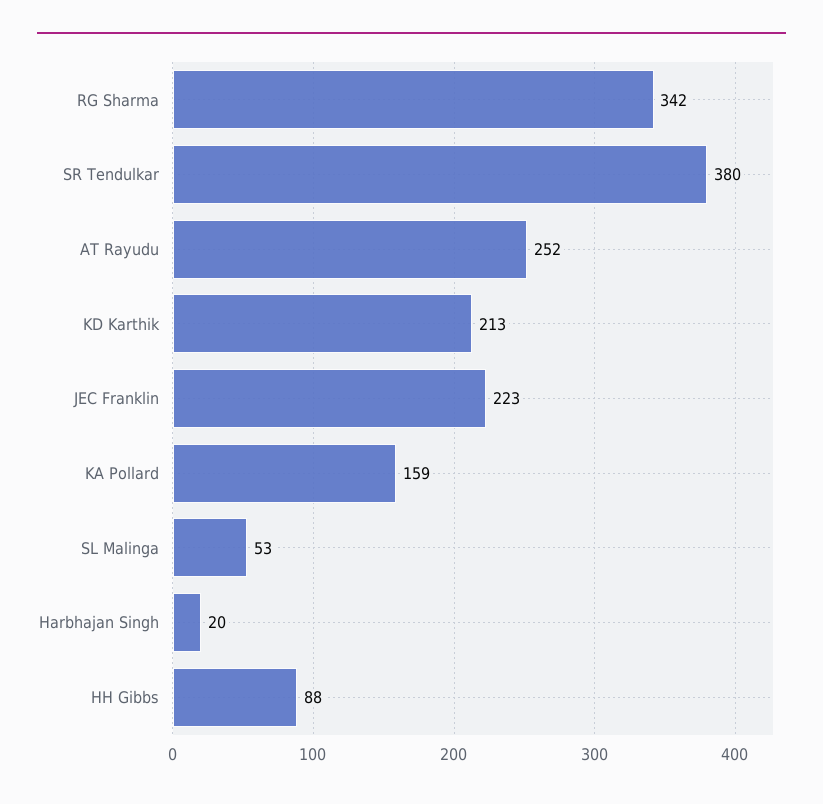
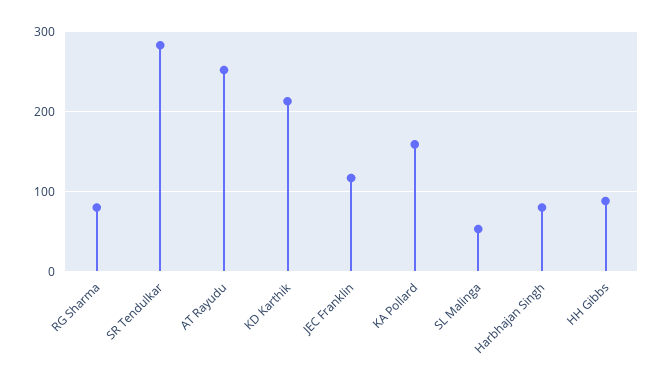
  {
-   "RG Sharma": 342,
+   "RG Sharma": 80,
-   "SR Tendulkar": 380,
+   "SR Tendulkar": 280,
    "AT Rayudu": 252,
    "KD Karthik": 213,
-   "JEC Franklin": 223,
+   "JEC Franklin": 120,
    "KA Pollard": 159,
    "SL Malinga": 53,
-   "Harbhajan Singh": 20,
+   "Harbhajan Singh": 80,
    "HH Gibbs": 88
  }

